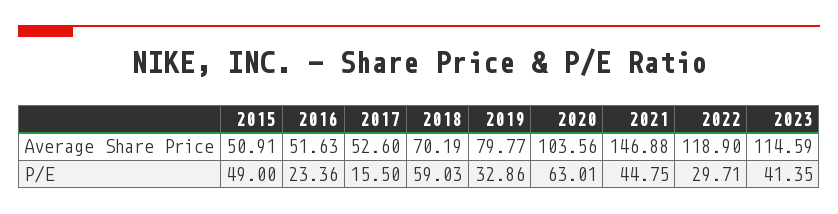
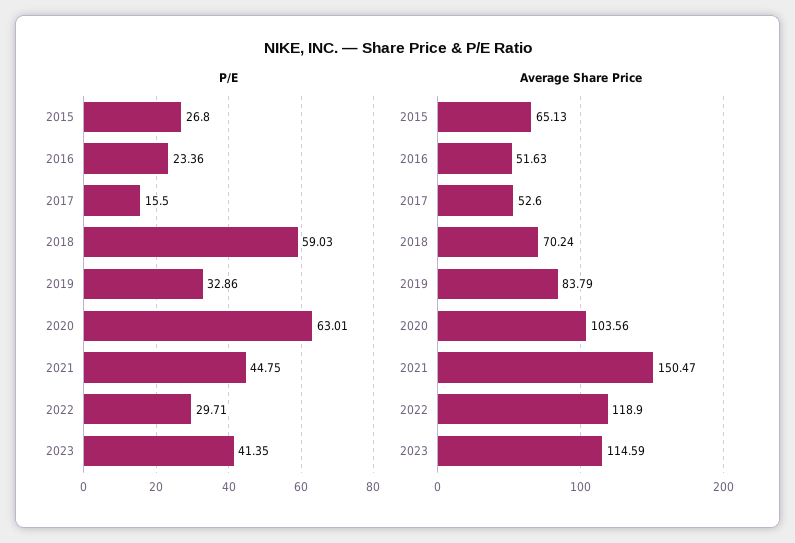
  {
    "Average Share Price": {
-     "2015": 50.91,
+     "2015": 65.13,
      "2016": 51.63,
      "2017": 52.6,
-     "2018": 70.19,
+     "2018": 70.24,
-     "2019": 79.77,
+     "2019": 83.79,
      "2020": 103.56,
-     "2021": 146.88,
+     "2021": 150.47,
      "2022": 118.9,
      "2023": 114.59
    },
    "P/E": {
-     "2015": 49,
+     "2015": 26.8,
      "2016": 23.36,
      "2017": 15.5,
      "2018": 59.03,
      "2019": 32.86,
      "2020": 63.01,
      "2021": 44.75,
      "2022": 29.71,
      "2023": 41.35
    }
  }

